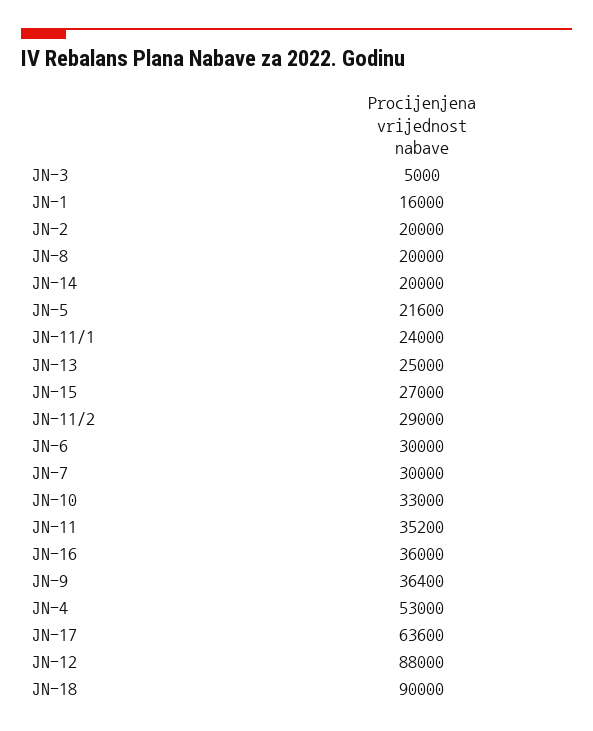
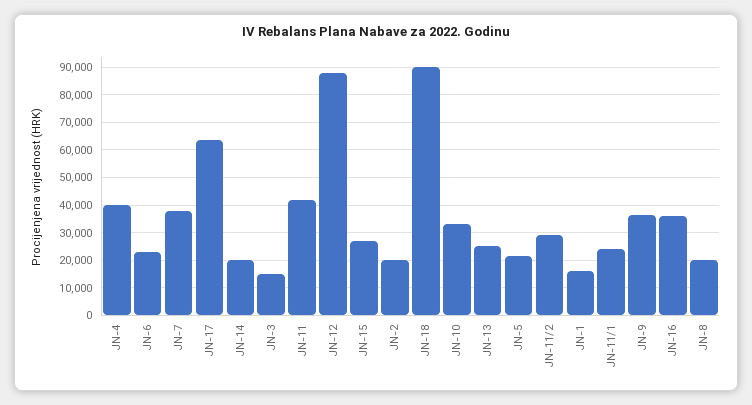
  {
-   "JN-3": 5000,
+   "JN-3": 15000,
    "JN-1": 16000,
    "JN-2": 20000,
    "JN-8": 20000,
    "JN-14": 20000,
    "JN-5": 21600,
    "JN-11/1": 24000,
    "JN-13": 25000,
    "JN-15": 27000,
    "JN-11/2": 29000,
-   "JN-6": 30000,
+   "JN-6": 22500,
-   "JN-7": 30000,
+   "JN-7": 37500,
    "JN-10": 33000,
-   "JN-11": 35200,
+   "JN-11": 42500,
    "JN-16": 36000,
    "JN-9": 36400,
-   "JN-4": 53000,
+   "JN-4": 40000,
    "JN-17": 63600,
    "JN-12": 88000,
    "JN-18": 90000
  }

